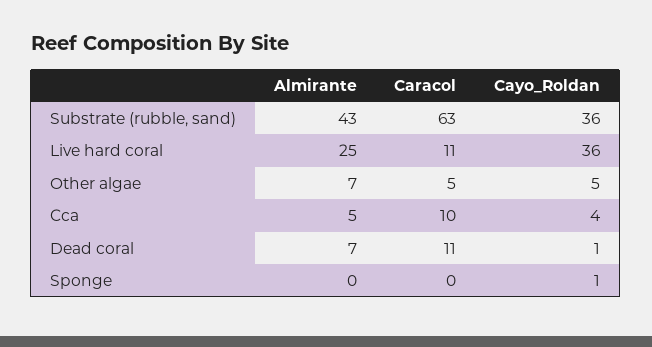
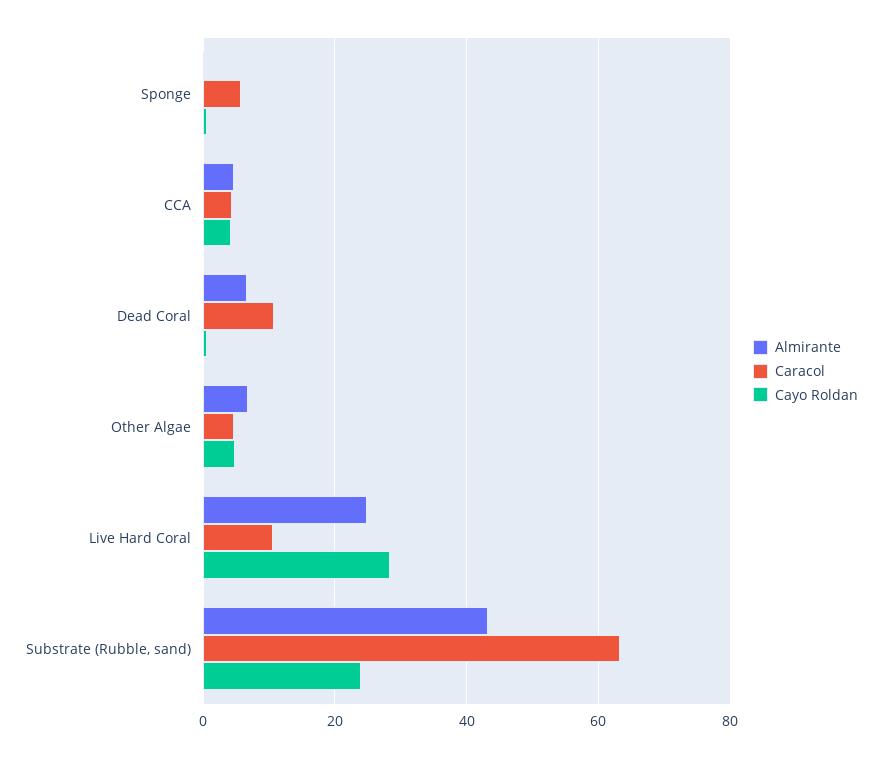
  {
    "Almirante": {
      "Substrate (rubble, sand)": 43,
      "Live hard coral": 25,
      "Other algae": 7,
      "Cca": 5,
      "Dead coral": 7,
      "Sponge": 0
    },
    "Caracol": {
      "Substrate (rubble, sand)": 63,
      "Live hard coral": 11,
      "Other algae": 5,
-     "Cca": 10,
+     "Cca": 4,
      "Dead coral": 11,
-     "Sponge": 0
+     "Sponge": 6
    },
    "Cayo_Roldan": {
-     "Substrate (rubble, sand)": 36,
+     "Substrate (rubble, sand)": 24,
-     "Live hard coral": 36,
+     "Live hard coral": 28,
      "Other algae": 5,
      "Cca": 4,
      "Dead coral": 1,
      "Sponge": 1
    }
  }

